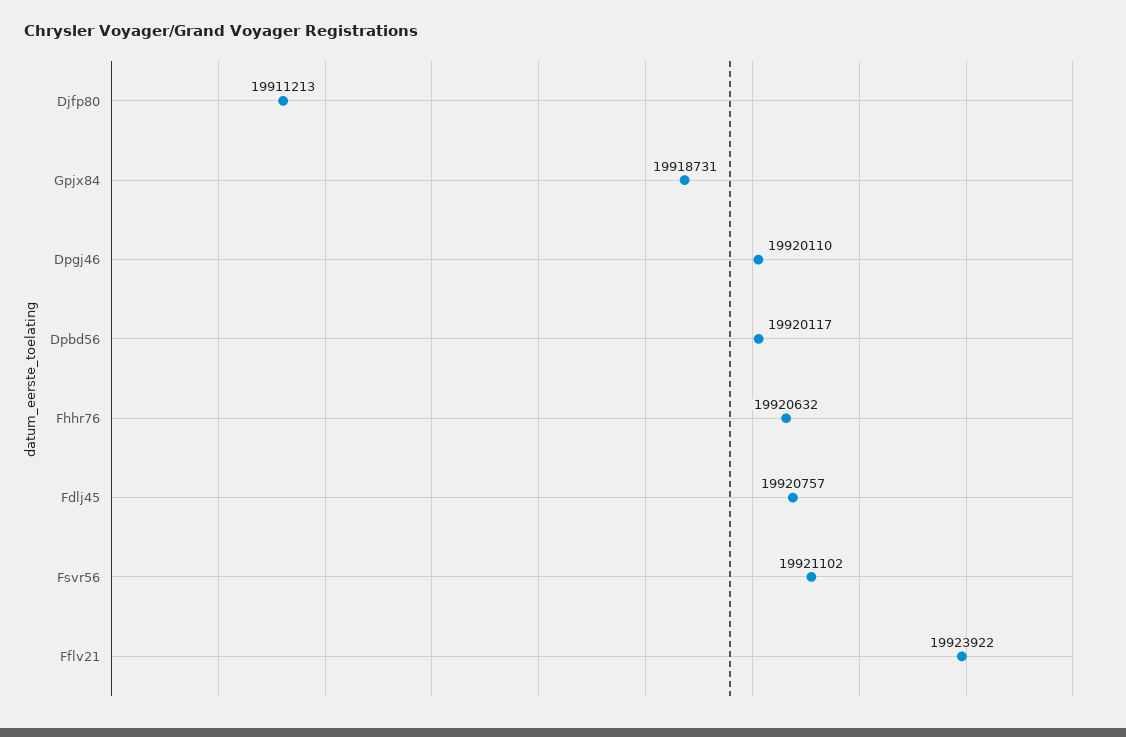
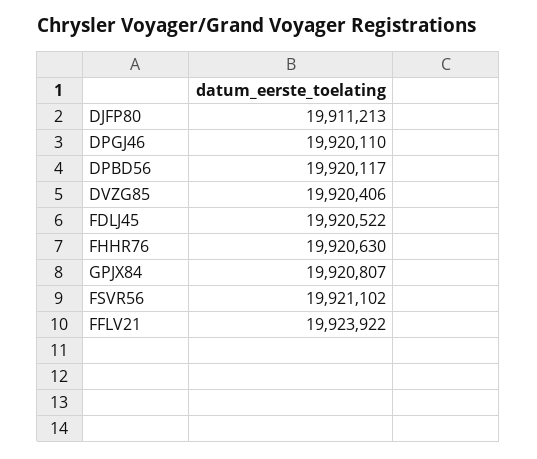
  {
    "Djfp80": 19911213,
-   "Gpjx84": 19918731,
+   "Gpjx84": 19920807,
    "Dpgj46": 19920110,
    "Dpbd56": 19920117,
-   "Fhhr76": 19920632,
+   "Fhhr76": 19920630,
-   "Fdlj45": 19920757,
+   "Fdlj45": 19920522,
    "Fsvr56": 19921102,
-   "Fflv21": 19923922
+   "Fflv21": 19923922,
+   "DVZG85": 19920406
  }

